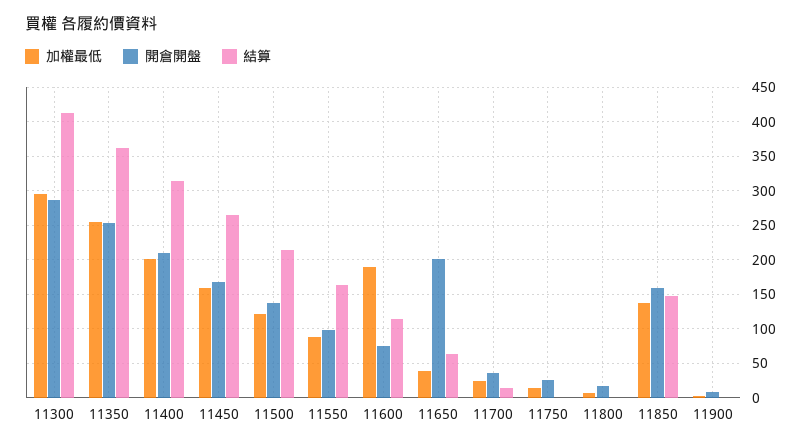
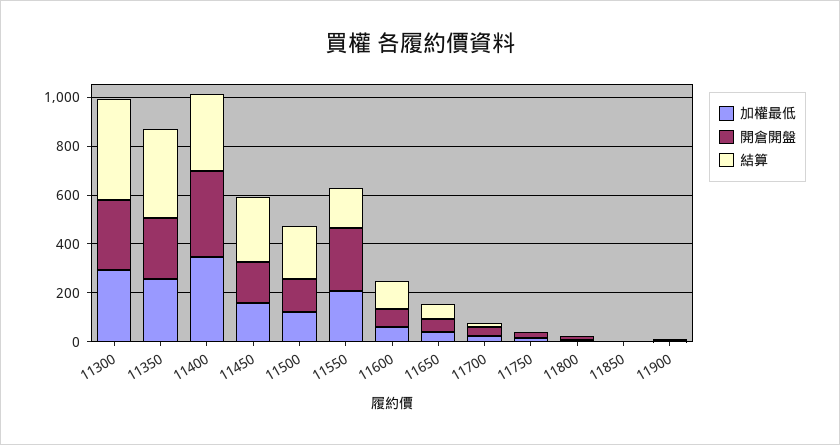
  {
    "加權最低": {
      "11300": 300,
      "11350": 260,
-     "11400": 200,
+     "11400": 350,
      "11450": 160,
      "11500": 120,
-     "11550": 90,
+     "11550": 200,
-     "11600": 190,
+     "11600": 50,
      "11650": 40,
      "11700": 20,
      "11750": 10,
      "11800": 10,
-     "11850": 140,
+     "11850": 0,
      "11900": 0
    },
    "開倉開盤": {
      "11300": 290,
      "11350": 250,
-     "11400": 210,
+     "11400": 350,
      "11450": 170,
      "11500": 140,
-     "11550": 100,
+     "11550": 250,
      "11600": 80,
-     "11650": 200,
+     "11650": 50,
      "11700": 40,
      "11750": 30,
      "11800": 20,
-     "11850": 160,
+     "11850": 0,
      "11900": 10
    },
    "結算": {
      "11300": 410,
      "11350": 360,
      "11400": 310,
      "11450": 270,
      "11500": 220,
      "11550": 160,
      "11600": 110,
      "11650": 60,
      "11700": 10,
      "11750": 0,
      "11800": 0,
-     "11850": 150,
+     "11850": 0,
      "11900": 0
    }
  }

